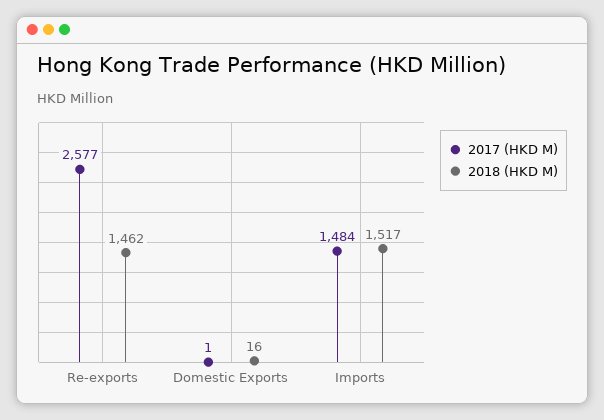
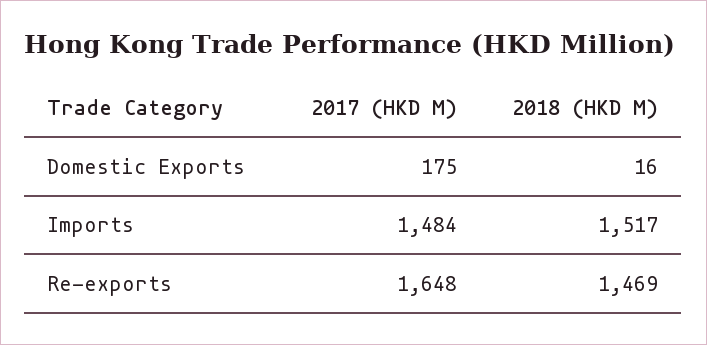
  {
    "2017 (HKD M)": {
-     "Re-exports": 2577,
+     "Re-exports": 1648,
-     "Domestic Exports": 1,
+     "Domestic Exports": 175,
      "Imports": 1484
    },
    "2018 (HKD M)": {
-     "Re-exports": 1462,
+     "Re-exports": 1469,
      "Domestic Exports": 16,
      "Imports": 1517
    }
  }

